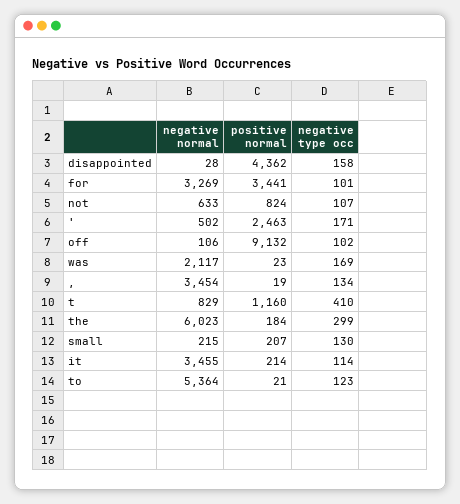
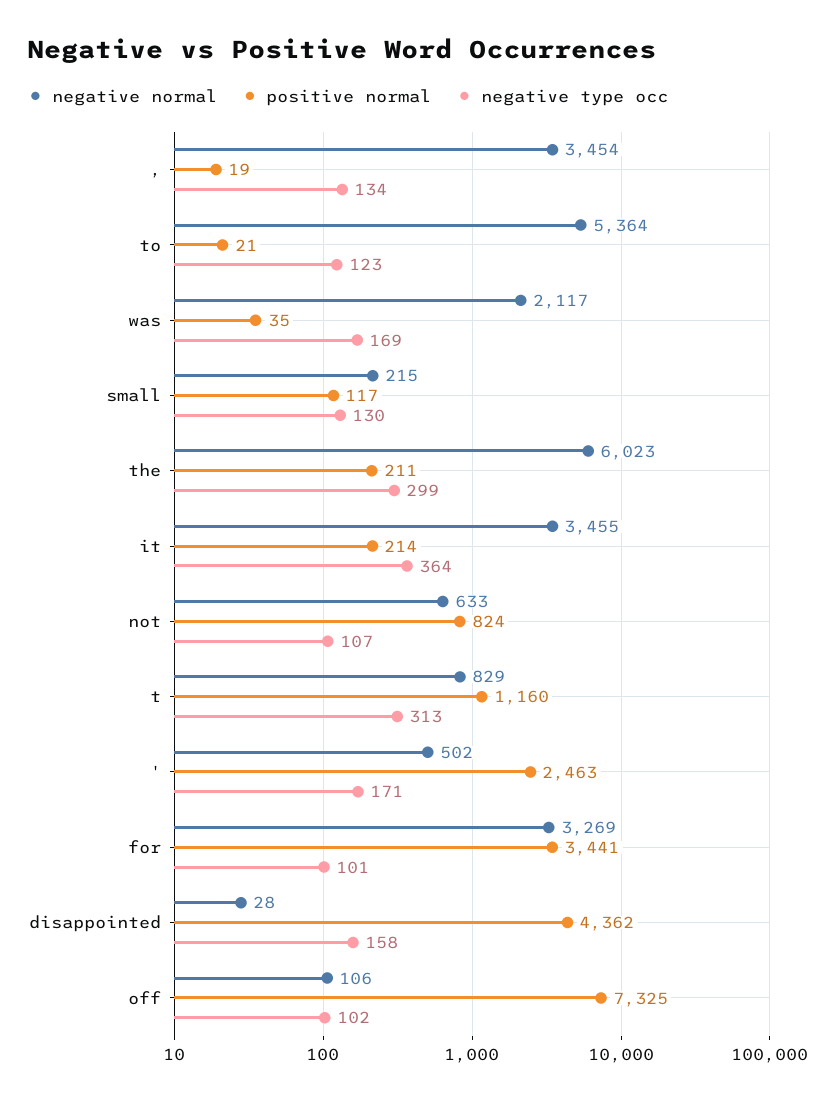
  {
    "negative normal": {
      "disappointed": 28,
      "for": 3269,
      "not": 633,
      "'": 502,
      "off": 106,
      "was": 2117,
      ",": 3454,
      "t": 829,
      "the": 6023,
      "small": 215,
      "it": 3455,
      "to": 5364
    },
    "positive normal": {
      "disappointed": 4362,
      "for": 3441,
      "not": 824,
      "'": 2463,
-     "off": 9132,
+     "off": 7325,
-     "was": 23,
+     "was": 35,
      ",": 19,
      "t": 1160,
-     "the": 184,
+     "the": 211,
-     "small": 207,
+     "small": 117,
      "it": 214,
      "to": 21
    },
    "negative type occ": {
      "disappointed": 158,
      "for": 101,
      "not": 107,
      "'": 171,
      "off": 102,
      "was": 169,
      ",": 134,
-     "t": 410,
+     "t": 313,
      "the": 299,
      "small": 130,
-     "it": 114,
+     "it": 364,
      "to": 123
    }
  }

